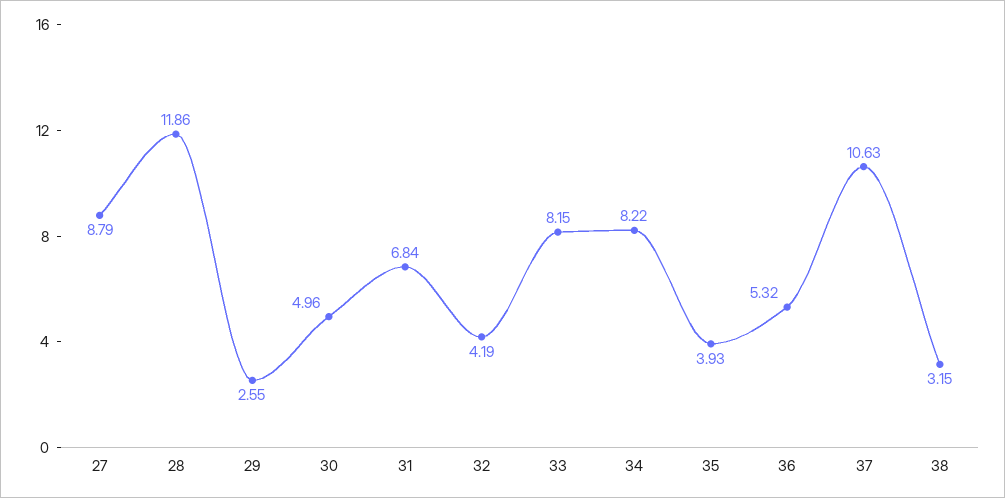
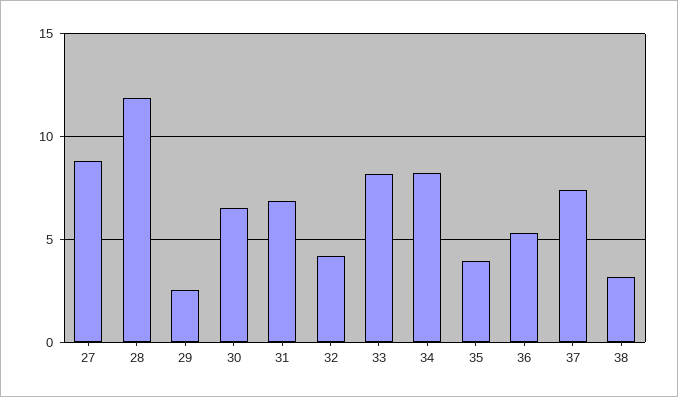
  {
    "27": 8.79,
    "28": 11.86,
    "29": 2.55,
-   "30": 4.96,
+   "30": 6.5,
    "31": 6.84,
    "32": 4.19,
    "33": 8.15,
    "34": 8.22,
    "35": 3.93,
    "36": 5.32,
-   "37": 10.63,
+   "37": 7.5,
    "38": 3.15
  }

